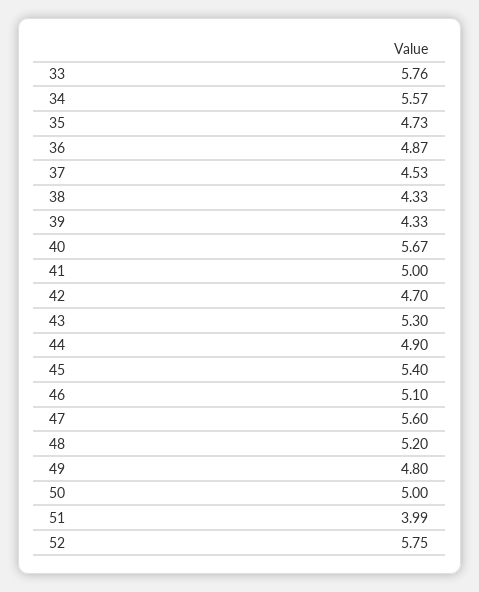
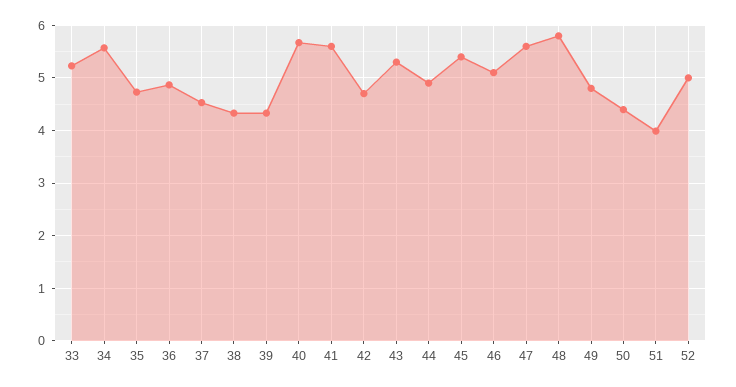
  {
-   "33": 5.76,
+   "33": 5.2,
    "34": 5.57,
    "35": 4.73,
    "36": 4.87,
    "37": 4.53,
    "38": 4.33,
    "39": 4.33,
    "40": 5.67,
-   "41": 5,
+   "41": 5.6,
    "42": 4.7,
    "43": 5.3,
    "44": 4.9,
    "45": 5.4,
    "46": 5.1,
    "47": 5.6,
-   "48": 5.2,
+   "48": 5.8,
    "49": 4.8,
-   "50": 5,
+   "50": 4.4,
    "51": 3.99,
-   "52": 5.75
+   "52": 5
  }

